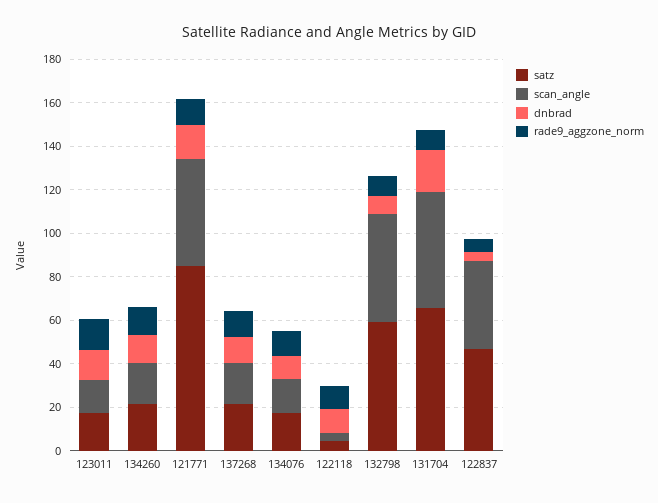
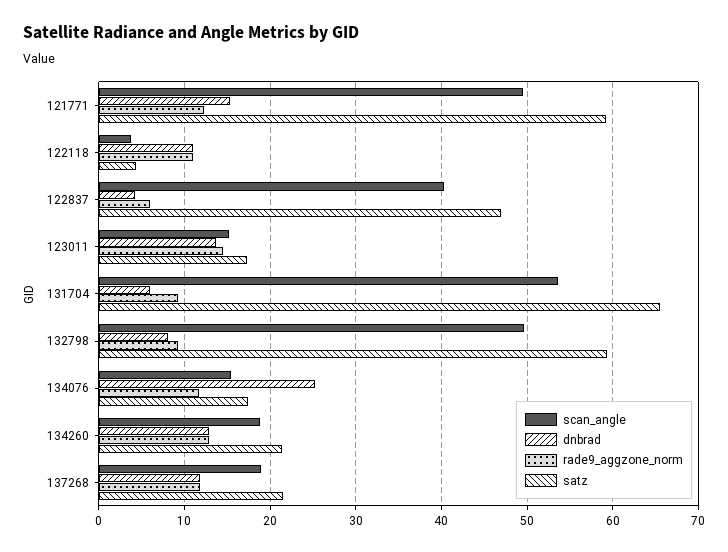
  {
    "satz": {
      "123011": 17,
      "134260": 21,
-     "121771": 85,
+     "121771": 59,
      "137268": 22,
      "134076": 17,
      "122118": 4,
      "132798": 59,
      "131704": 65,
      "122837": 47
    },
    "scan_angle": {
      "123011": 15,
      "134260": 19,
      "121771": 49,
      "137268": 19,
      "134076": 15,
      "122118": 4,
      "132798": 50,
      "131704": 54,
      "122837": 40
    },
    "dnbrad": {
      "123011": 14,
      "134260": 13,
      "121771": 15,
      "137268": 12,
-     "134076": 10,
+     "134076": 25,
      "122118": 11,
      "132798": 8,
-     "131704": 20,
+     "131704": 6,
      "122837": 4
    },
    "rade9_aggzone_norm": {
      "123011": 14,
      "134260": 13,
      "121771": 12,
      "137268": 12,
      "134076": 12,
      "122118": 11,
      "132798": 9,
      "131704": 9,
      "122837": 6
    }
  }

